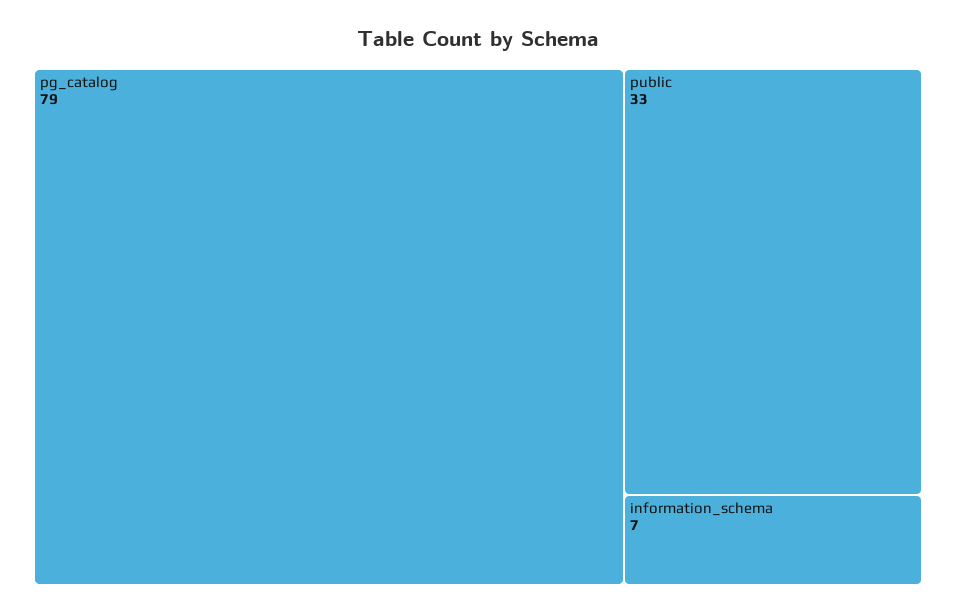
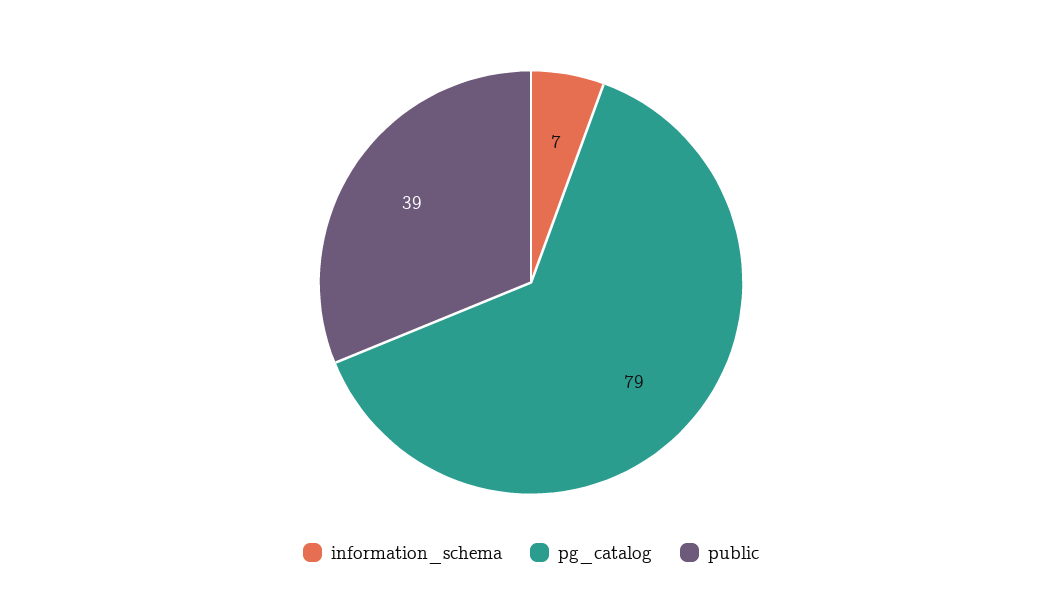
  {
    "pg_catalog": 79,
-   "public": 33,
+   "public": 39,
    "information_schema": 7
  }

